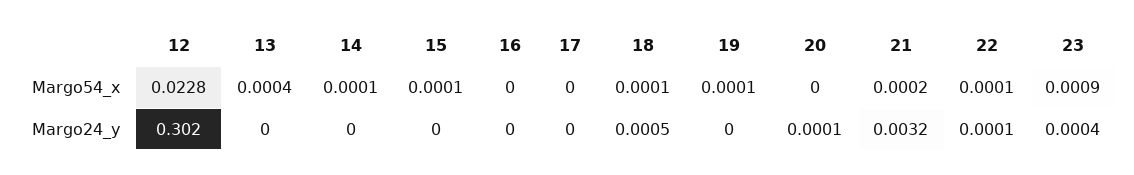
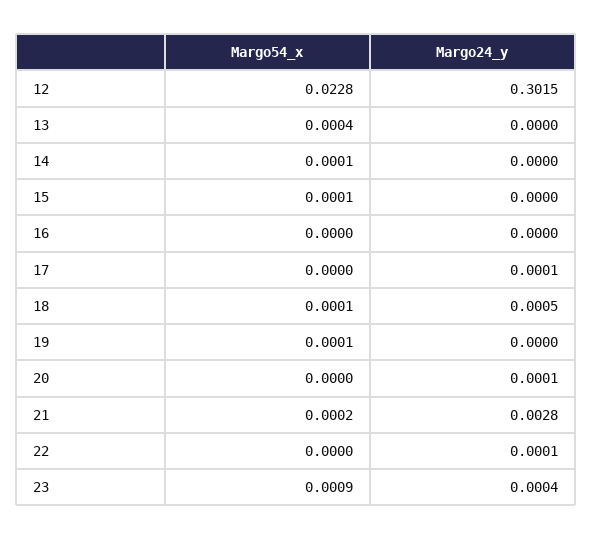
  {
    "12": {
      "Margo54_x": 0.0228,
-     "Margo24_y": 0.302
+     "Margo24_y": 0.3015
    },
    "13": {
      "Margo54_x": 0.0004,
      "Margo24_y": 0
    },
    "14": {
      "Margo54_x": 0.0001,
      "Margo24_y": 0
    },
    "15": {
      "Margo54_x": 0.0001,
      "Margo24_y": 0
    },
    "16": {
      "Margo54_x": 0,
      "Margo24_y": 0
    },
    "17": {
      "Margo54_x": 0,
-     "Margo24_y": 0
+     "Margo24_y": 0.0001
    },
    "18": {
      "Margo54_x": 0.0001,
      "Margo24_y": 0.0005
    },
    "19": {
      "Margo54_x": 0.0001,
      "Margo24_y": 0
    },
    "20": {
      "Margo54_x": 0,
      "Margo24_y": 0.0001
    },
    "21": {
      "Margo54_x": 0.0002,
-     "Margo24_y": 0.0032
+     "Margo24_y": 0.0028
    },
    "22": {
-     "Margo54_x": 0.0001,
+     "Margo54_x": 0,
      "Margo24_y": 0.0001
    },
    "23": {
      "Margo54_x": 0.0009,
      "Margo24_y": 0.0004
    }
  }

